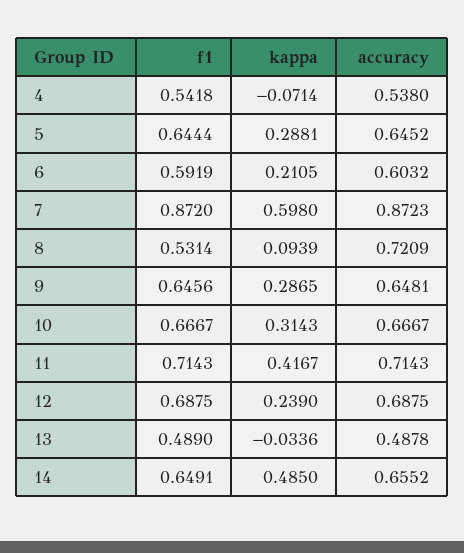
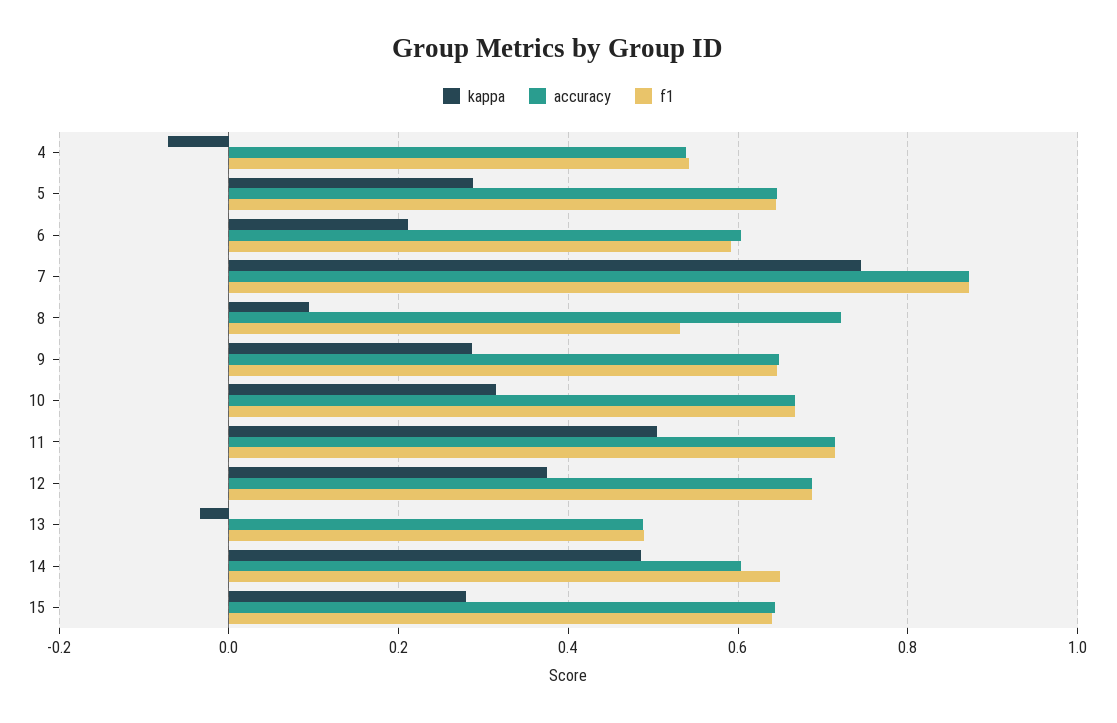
  {
    "f1": {
      "4": 0.5418,
      "5": 0.6444,
      "6": 0.5919,
      "7": 0.872,
      "8": 0.5314,
      "9": 0.6456,
      "10": 0.6667,
      "11": 0.7143,
      "12": 0.6875,
      "13": 0.489,
-     "14": 0.6491
+     "14": 0.6491,
+     "15": 0.64
    },
    "kappa": {
      "4": -0.0714,
      "5": 0.2881,
      "6": 0.2105,
-     "7": 0.598,
+     "7": 0.74,
      "8": 0.0939,
      "9": 0.2865,
      "10": 0.3143,
-     "11": 0.4167,
+     "11": 0.5,
-     "12": 0.239,
+     "12": 0.38,
      "13": -0.0336,
-     "14": 0.485
+     "14": 0.485,
+     "15": 0.28
    },
    "accuracy": {
      "4": 0.538,
      "5": 0.6452,
      "6": 0.6032,
      "7": 0.8723,
      "8": 0.7209,
      "9": 0.6481,
      "10": 0.6667,
      "11": 0.7143,
      "12": 0.6875,
      "13": 0.4878,
-     "14": 0.6552
+     "14": 0.6,
+     "15": 0.64
    }
  }

